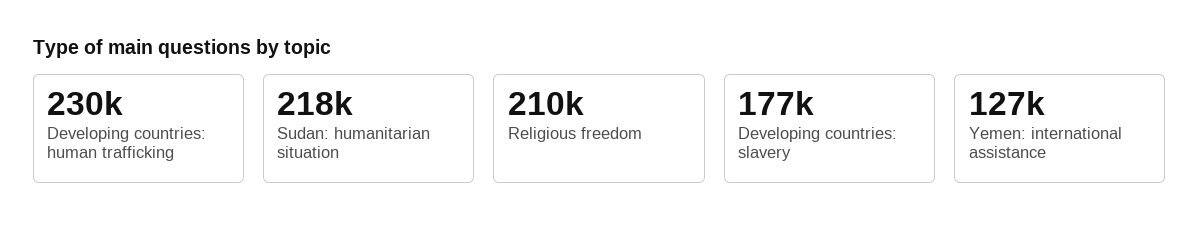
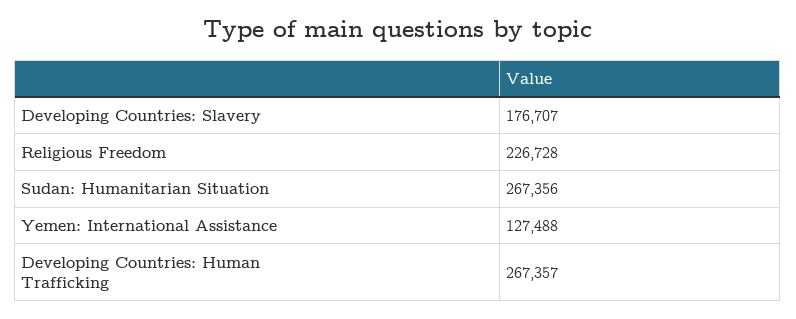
  {
-   "Developing countries: human trafficking": 230000,
+   "Developing countries: human trafficking": 267357,
-   "Sudan: humanitarian situation": 218000,
+   "Sudan: humanitarian situation": 267356,
-   "Religious freedom": 210000,
+   "Religious freedom": 226728,
    "Developing countries: slavery": 176707,
    "Yemen: international assistance": 127488
  }

